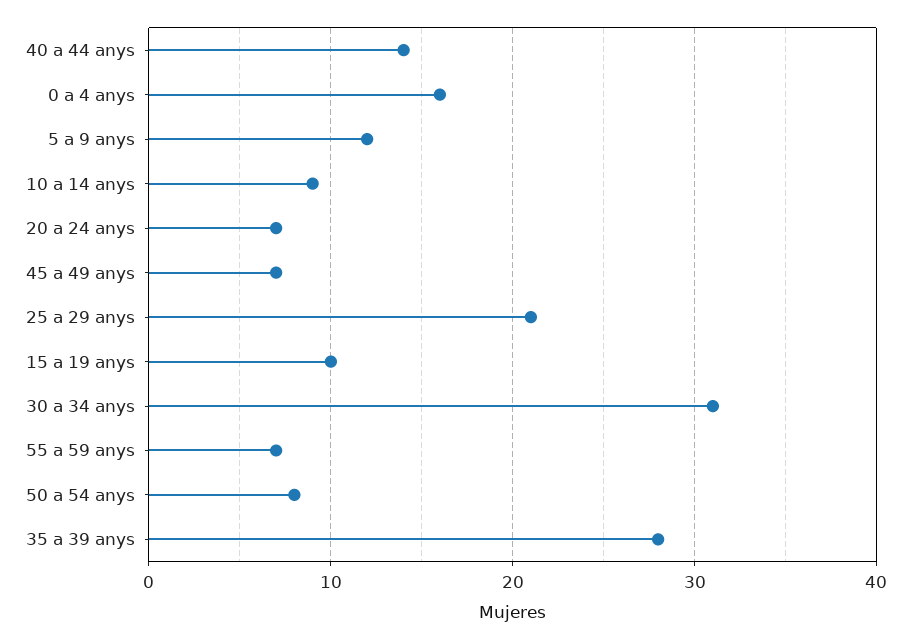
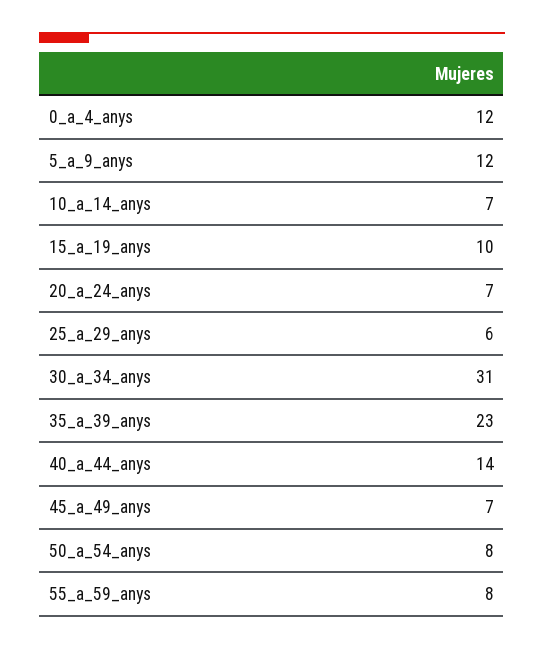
  {
    "40 a 44 anys": 14,
-   "0 a 4 anys": 16,
+   "0 a 4 anys": 12,
    "5 a 9 anys": 12,
-   "10 a 14 anys": 9,
+   "10 a 14 anys": 7,
    "20 a 24 anys": 7,
    "45 a 49 anys": 7,
-   "25 a 29 anys": 21,
+   "25 a 29 anys": 6,
    "15 a 19 anys": 10,
    "30 a 34 anys": 31,
-   "55 a 59 anys": 7,
+   "55 a 59 anys": 8,
    "50 a 54 anys": 8,
-   "35 a 39 anys": 28
+   "35 a 39 anys": 23
  }

